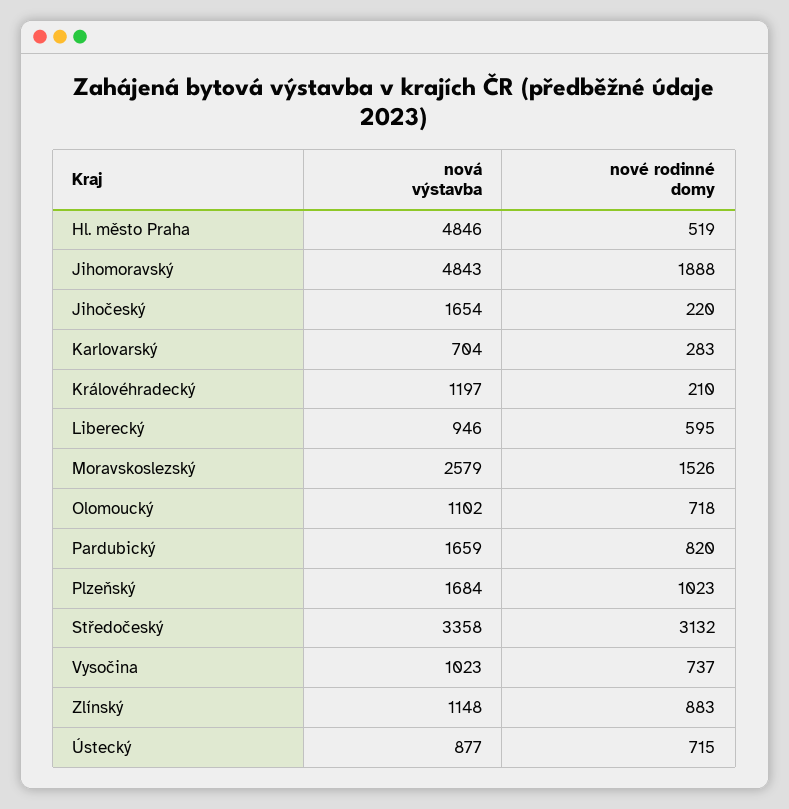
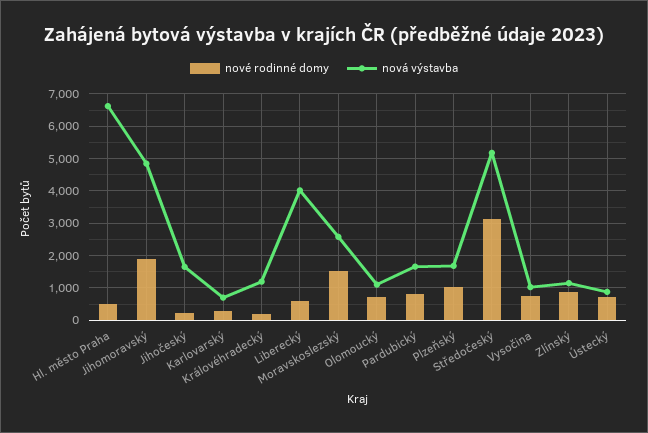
  {
    "nová výstavba": {
-     "Hl. město Praha": 4846,
+     "Hl. město Praha": 6600,
      "Jihomoravský": 4843,
      "Jihočeský": 1654,
      "Karlovarský": 704,
      "Královéhradecký": 1197,
-     "Liberecký": 946,
+     "Liberecký": 4000,
      "Moravskoslezský": 2579,
      "Olomoucký": 1102,
      "Pardubický": 1659,
      "Plzeňský": 1684,
-     "Středočeský": 3358,
+     "Středočeský": 5200,
      "Vysočina": 1023,
      "Zlínský": 1148,
      "Ústecký": 877
    },
    "nové rodinné domy": {
      "Hl. město Praha": 519,
      "Jihomoravský": 1888,
      "Jihočeský": 220,
      "Karlovarský": 283,
      "Královéhradecký": 210,
      "Liberecký": 595,
      "Moravskoslezský": 1526,
      "Olomoucký": 718,
      "Pardubický": 820,
      "Plzeňský": 1023,
      "Středočeský": 3132,
      "Vysočina": 737,
      "Zlínský": 883,
      "Ústecký": 715
    }
  }

